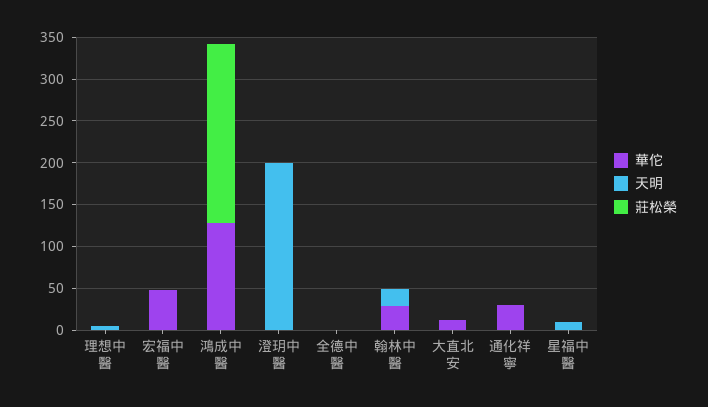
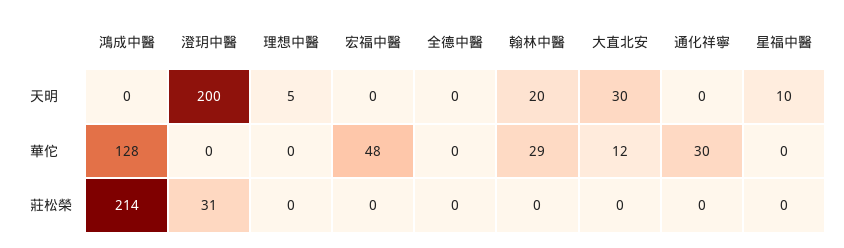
  {
    "華佗": {
      "理想中醫": 0,
      "宏福中醫": 48,
      "鴻成中醫": 128,
      "澄玥中醫": 0,
      "全德中醫": 0,
      "翰林中醫": 29,
      "大直北安": 12,
      "通化祥寧": 30,
      "星福中醫": 0
    },
    "天明": {
      "理想中醫": 5,
      "宏福中醫": 0,
      "鴻成中醫": 0,
      "澄玥中醫": 200,
      "全德中醫": 0,
      "翰林中醫": 20,
-     "大直北安": 0,
+     "大直北安": 30,
      "通化祥寧": 0,
      "星福中醫": 10
    },
    "莊松榮": {
      "理想中醫": 0,
      "宏福中醫": 0,
      "鴻成中醫": 214,
-     "澄玥中醫": 0,
+     "澄玥中醫": 31,
      "全德中醫": 0,
      "翰林中醫": 0,
      "大直北安": 0,
      "通化祥寧": 0,
      "星福中醫": 0
    }
  }

